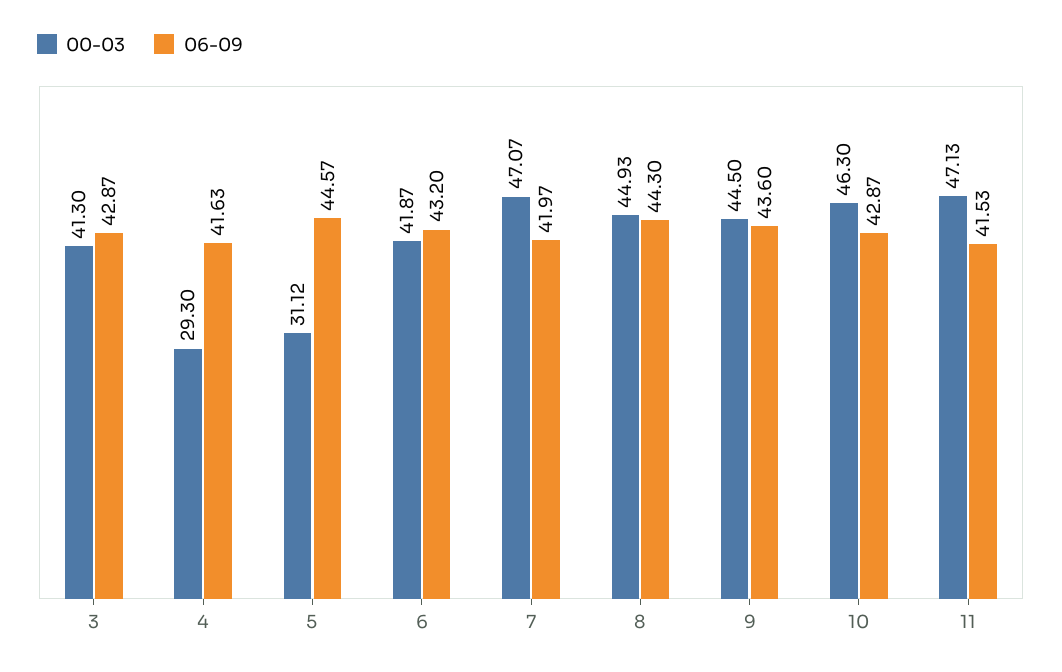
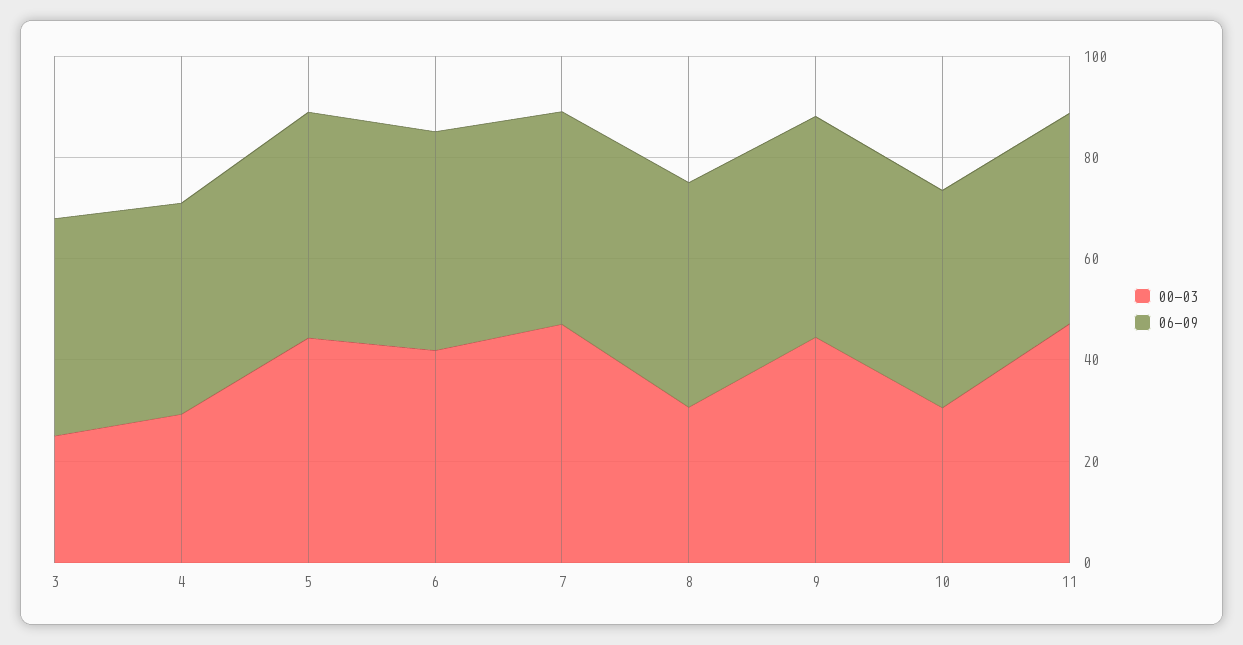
  {
    "00-03": {
-     "3": 41.3,
+     "3": 25,
      "4": 29.3,
-     "5": 31.12,
+     "5": 45,
      "6": 41.87,
      "7": 47.07,
-     "8": 44.93,
+     "8": 30,
      "9": 44.5,
-     "10": 46.3,
+     "10": 30,
      "11": 47.13
    },
    "06-09": {
      "3": 42.87,
      "4": 41.63,
      "5": 44.57,
      "6": 43.2,
      "7": 41.97,
      "8": 44.3,
      "9": 43.6,
      "10": 42.87,
      "11": 41.53
    }
  }

